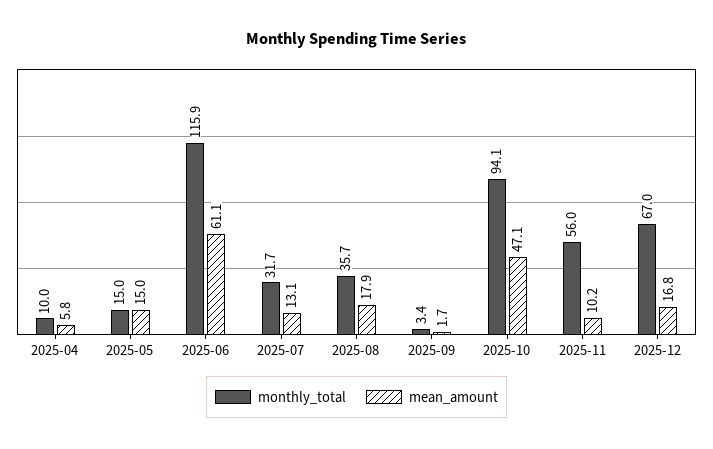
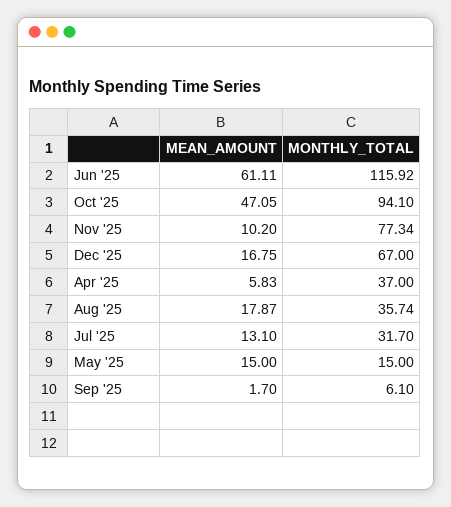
  {
    "monthly_total": {
-     "2025-04": 10,
+     "2025-04": 37,
      "2025-05": 15,
      "2025-06": 115.92,
      "2025-07": 31.7,
      "2025-08": 35.74,
-     "2025-09": 3.4,
+     "2025-09": 6.1,
      "2025-10": 94.1,
-     "2025-11": 56,
+     "2025-11": 77.34,
      "2025-12": 67
    },
    "mean_amount": {
      "2025-04": 5.83,
      "2025-05": 15,
      "2025-06": 61.11,
      "2025-07": 13.1,
      "2025-08": 17.87,
      "2025-09": 1.7,
      "2025-10": 47.05,
      "2025-11": 10.2,
      "2025-12": 16.75
    }
  }

